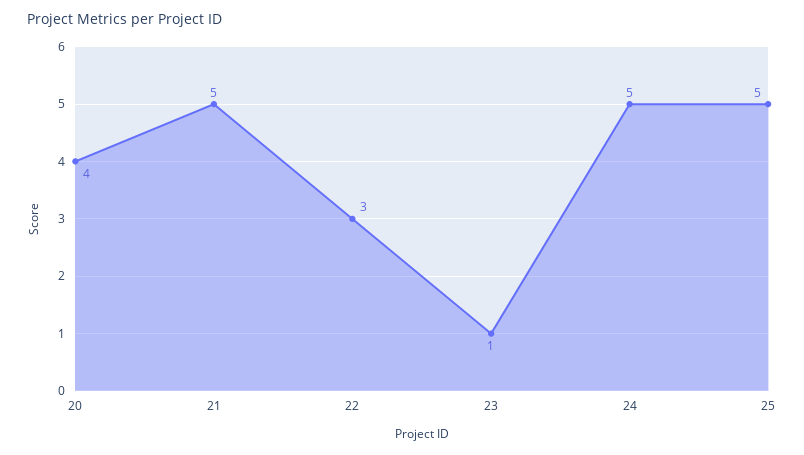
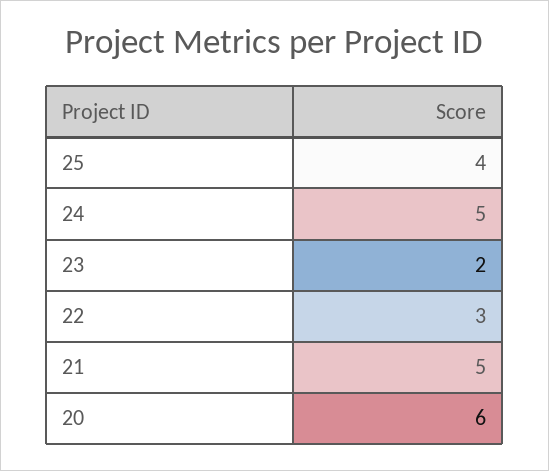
  {
-   "20": 4,
+   "20": 6,
    "21": 5,
    "22": 3,
-   "23": 1,
+   "23": 2,
    "24": 5,
-   "25": 5
+   "25": 4
  }

